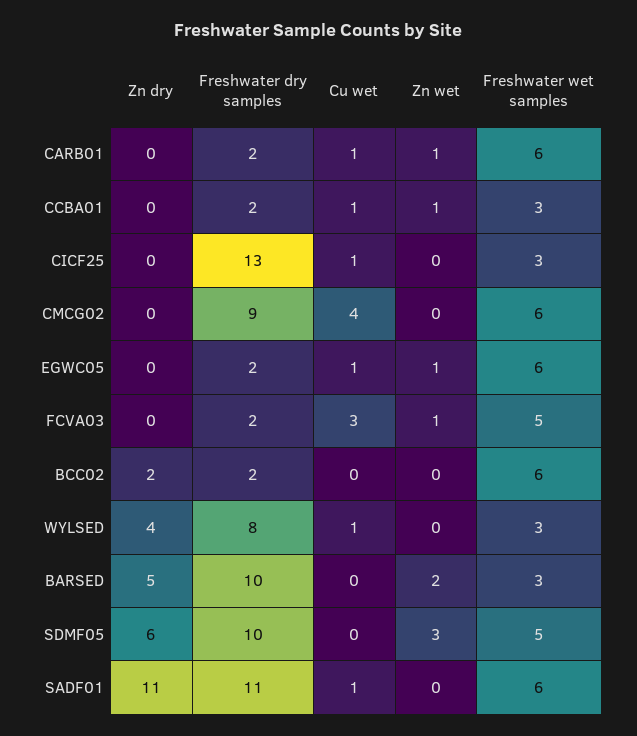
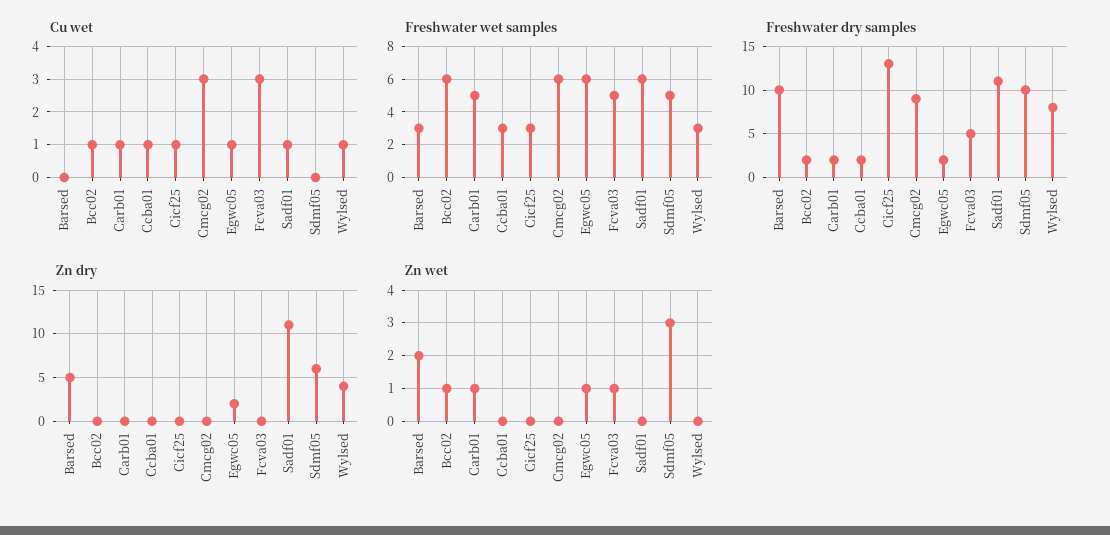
  {
    "Zn dry": {
      "CARB01": 0,
      "CCBA01": 0,
      "CICF25": 0,
      "CMCG02": 0,
-     "EGWC05": 0,
+     "EGWC05": 2,
      "FCVA03": 0,
-     "BCC02": 2,
+     "BCC02": 0,
      "WYLSED": 4,
      "BARSED": 5,
      "SDMF05": 6,
      "SADF01": 11
    },
    "Freshwater dry samples": {
      "CARB01": 2,
      "CCBA01": 2,
      "CICF25": 13,
      "CMCG02": 9,
      "EGWC05": 2,
-     "FCVA03": 2,
+     "FCVA03": 5,
      "BCC02": 2,
      "WYLSED": 8,
      "BARSED": 10,
      "SDMF05": 10,
      "SADF01": 11
    },
    "Cu wet": {
      "CARB01": 1,
      "CCBA01": 1,
      "CICF25": 1,
-     "CMCG02": 4,
+     "CMCG02": 3,
      "EGWC05": 1,
      "FCVA03": 3,
-     "BCC02": 0,
+     "BCC02": 1,
      "WYLSED": 1,
      "BARSED": 0,
      "SDMF05": 0,
      "SADF01": 1
    },
    "Zn wet": {
      "CARB01": 1,
-     "CCBA01": 1,
+     "CCBA01": 0,
      "CICF25": 0,
      "CMCG02": 0,
      "EGWC05": 1,
      "FCVA03": 1,
-     "BCC02": 0,
+     "BCC02": 1,
      "WYLSED": 0,
      "BARSED": 2,
      "SDMF05": 3,
      "SADF01": 0
    },
    "Freshwater wet samples": {
-     "CARB01": 6,
+     "CARB01": 5,
      "CCBA01": 3,
      "CICF25": 3,
      "CMCG02": 6,
      "EGWC05": 6,
      "FCVA03": 5,
      "BCC02": 6,
      "WYLSED": 3,
      "BARSED": 3,
      "SDMF05": 5,
      "SADF01": 6
    }
  }

